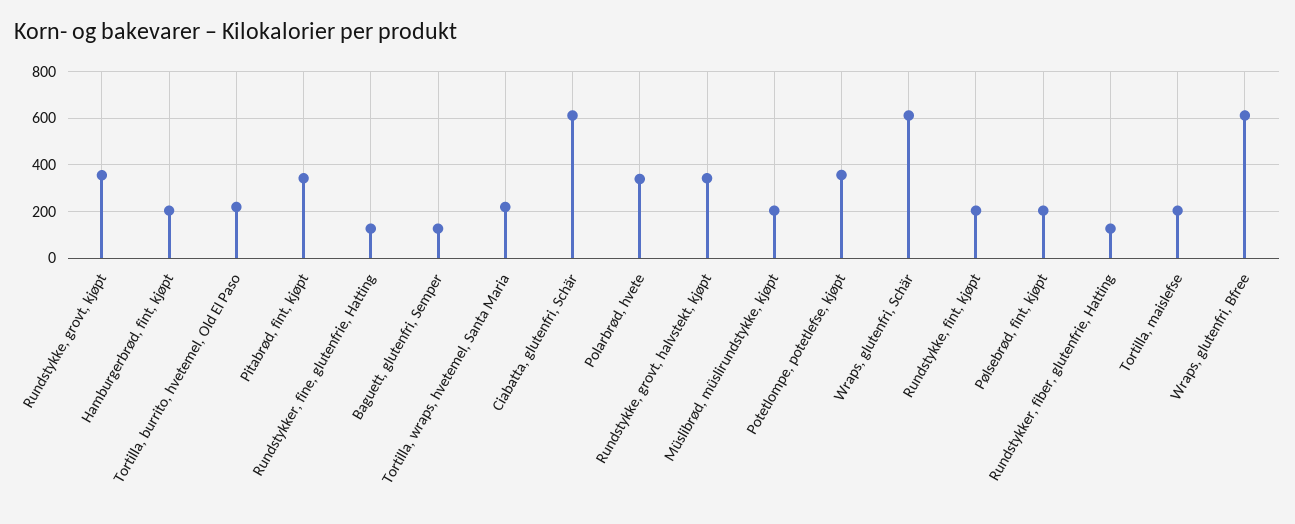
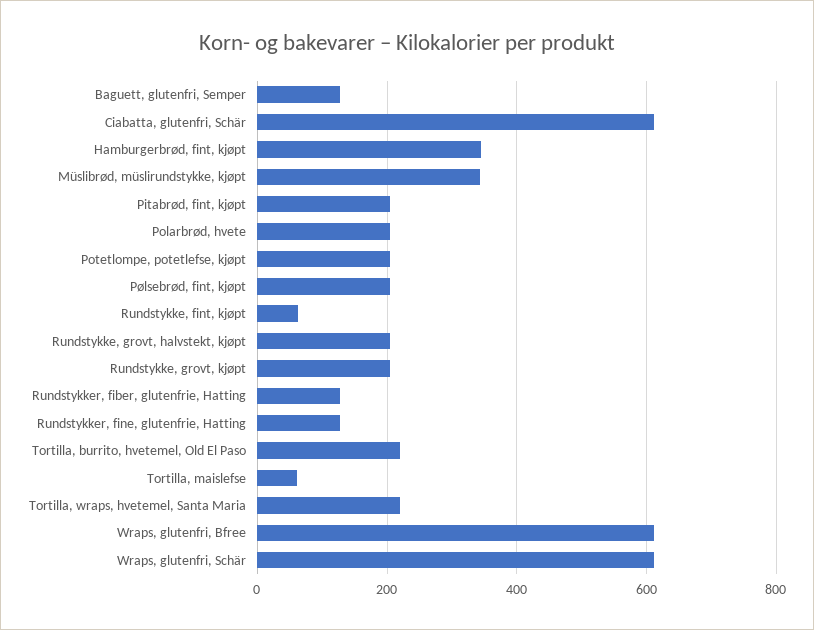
  {
-   "Rundstykke, grovt, kjøpt": 350,
+   "Rundstykke, grovt, kjøpt": 200,
-   "Hamburgerbrød, fint, kjøpt": 200,
+   "Hamburgerbrød, fint, kjøpt": 340,
    "Tortilla, burrito, hvetemel, Old El Paso": 220,
-   "Pitabrød, fint, kjøpt": 350,
+   "Pitabrød, fint, kjøpt": 200,
    "Rundstykker, fine, glutenfrie, Hatting": 120,
    "Baguett, glutenfri, Semper": 120,
    "Tortilla, wraps, hvetemel, Santa Maria": 220,
    "Ciabatta, glutenfri, Schär": 620,
-   "Polarbrød, hvete": 350,
+   "Polarbrød, hvete": 200,
-   "Rundstykke, grovt, halvstekt, kjøpt": 350,
+   "Rundstykke, grovt, halvstekt, kjøpt": 200,
-   "Müslibrød, müslirundstykke, kjøpt": 200,
+   "Müslibrød, müslirundstykke, kjøpt": 340,
-   "Potetlompe, potetlefse, kjøpt": 350,
+   "Potetlompe, potetlefse, kjøpt": 200,
    "Wraps, glutenfri, Schär": 620,
-   "Rundstykke, fint, kjøpt": 200,
+   "Rundstykke, fint, kjøpt": 60,
    "Pølsebrød, fint, kjøpt": 200,
    "Rundstykker, fiber, glutenfrie, Hatting": 120,
-   "Tortilla, maislefse": 200,
+   "Tortilla, maislefse": 60,
    "Wraps, glutenfri, Bfree": 620
  }

